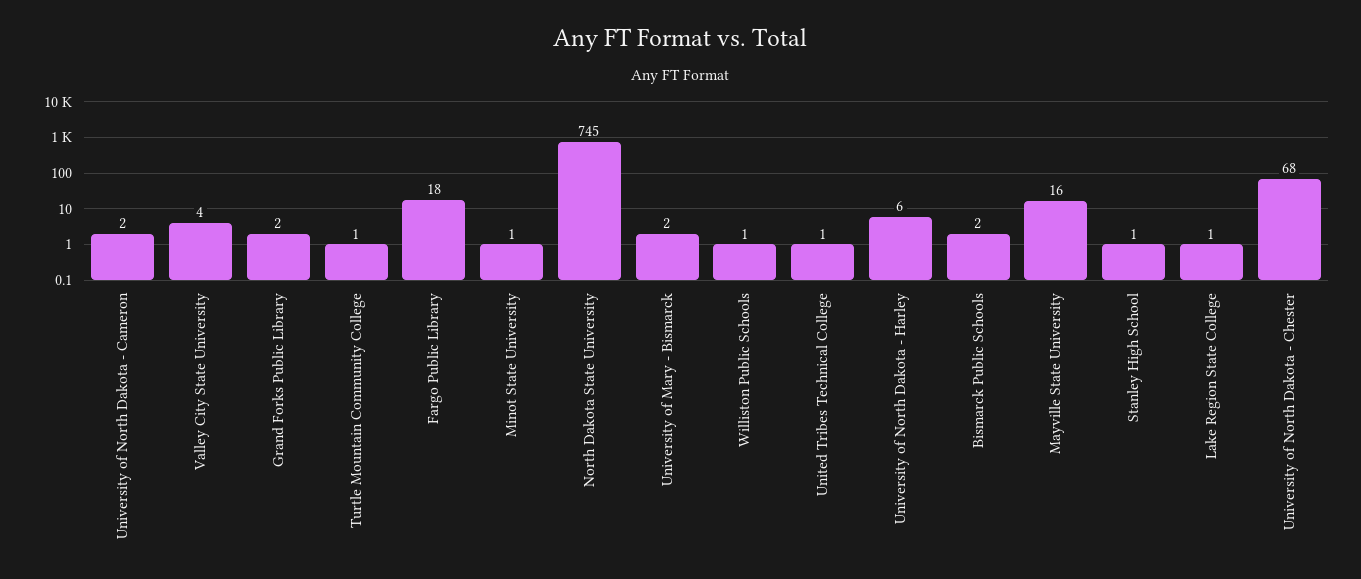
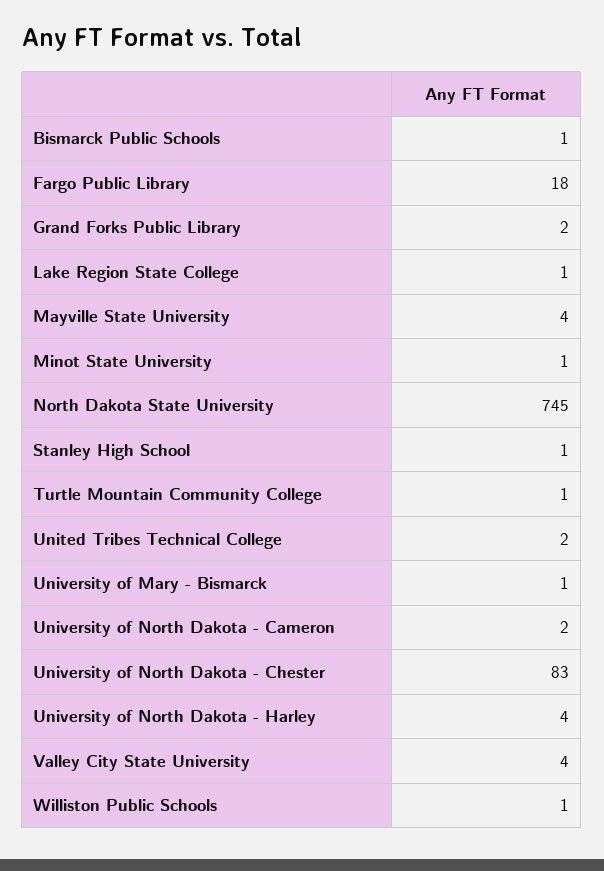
  {
    "University of North Dakota - Cameron": 2,
    "Valley City State University": 4,
    "Grand Forks Public Library": 2,
    "Turtle Mountain Community College": 1,
    "Fargo Public Library": 18,
    "Minot State University": 1,
    "North Dakota State University": 745,
-   "University of Mary - Bismarck": 2,
+   "University of Mary - Bismarck": 1,
    "Williston Public Schools": 1,
-   "United Tribes Technical College": 1,
+   "United Tribes Technical College": 2,
-   "University of North Dakota - Harley": 6,
+   "University of North Dakota - Harley": 4,
-   "Bismarck Public Schools": 2,
+   "Bismarck Public Schools": 1,
-   "Mayville State University": 16,
+   "Mayville State University": 4,
    "Stanley High School": 1,
    "Lake Region State College": 1,
-   "University of North Dakota - Chester": 68
+   "University of North Dakota - Chester": 83
  }

